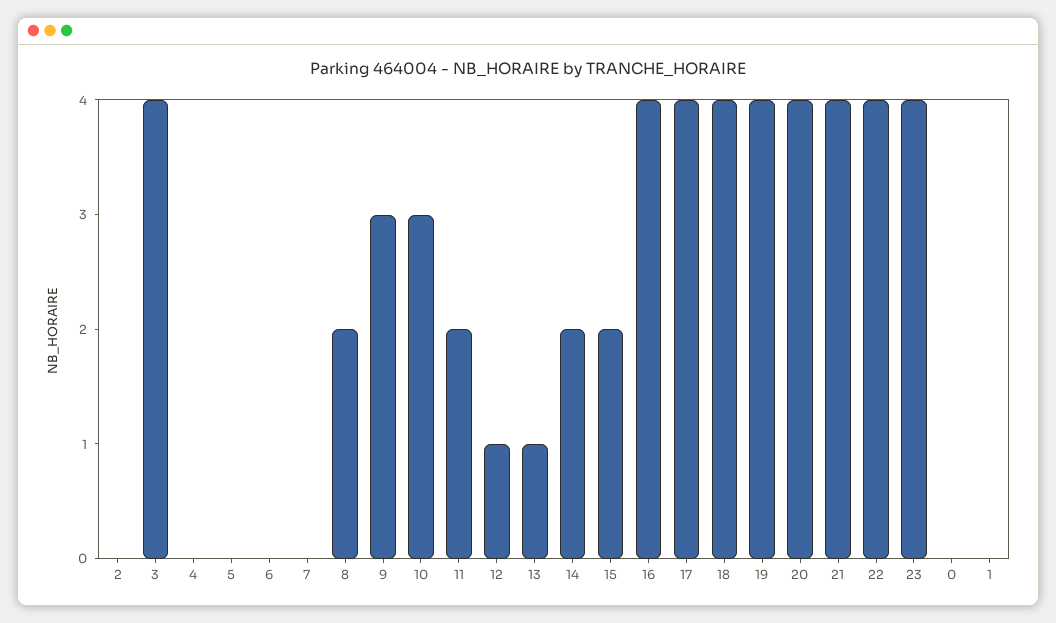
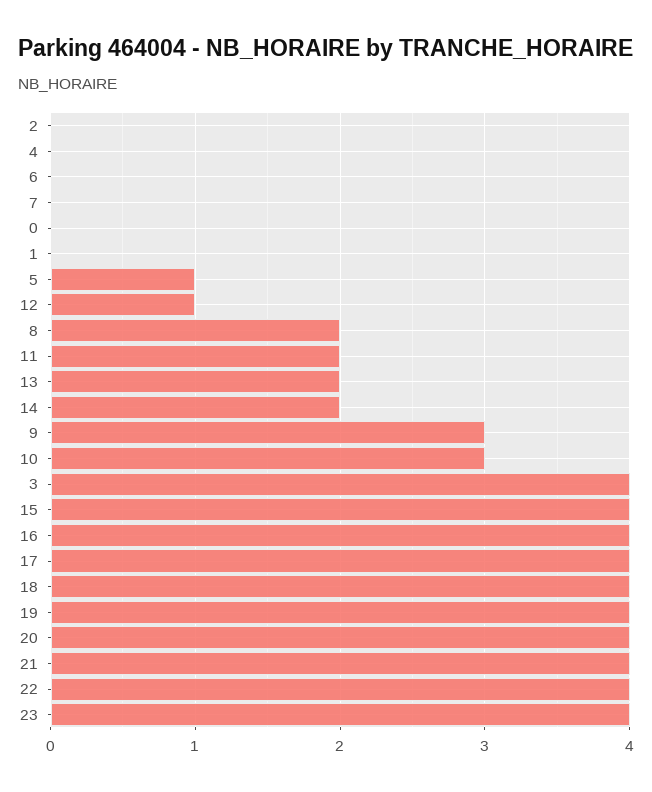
  {
    "2": 0,
    "3": 4,
    "4": 0,
-   "5": 0,
+   "5": 1,
    "6": 0,
    "7": 0,
    "8": 2,
    "9": 3,
    "10": 3,
    "11": 2,
    "12": 1,
-   "13": 1,
+   "13": 2,
    "14": 2,
-   "15": 2,
+   "15": 4,
    "16": 4,
    "17": 4,
    "18": 4,
    "19": 4,
    "20": 4,
    "21": 4,
    "22": 4,
    "23": 4,
    "0": 0,
    "1": 0
  }

